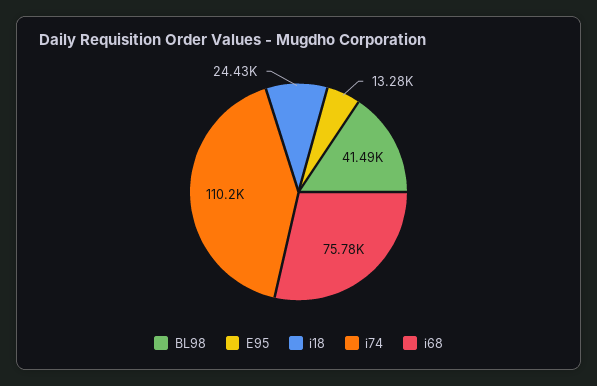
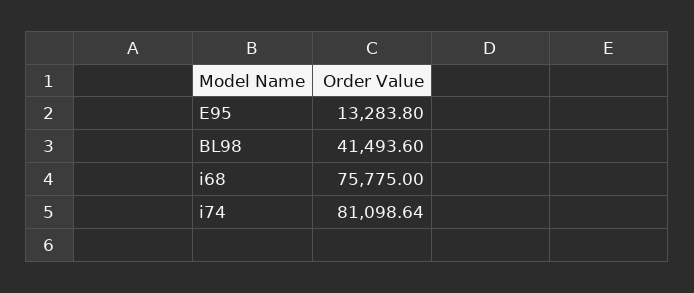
  {
    "BL98": 41493.6,
    "E95": 13283.8,
-   "i18": 24430,
-   "i74": 110200,
+   "i74": 81098.64,
    "i68": 75775
  }

